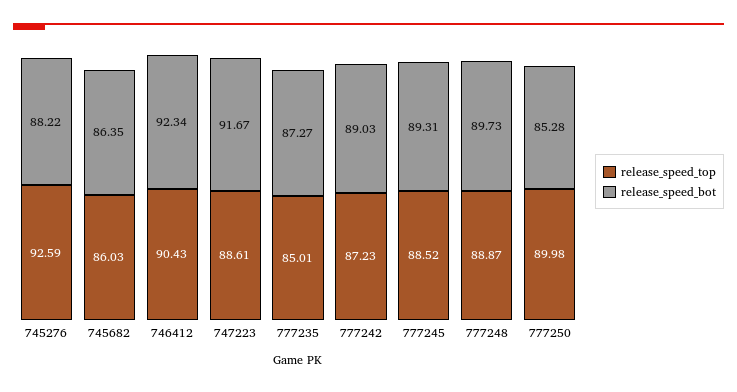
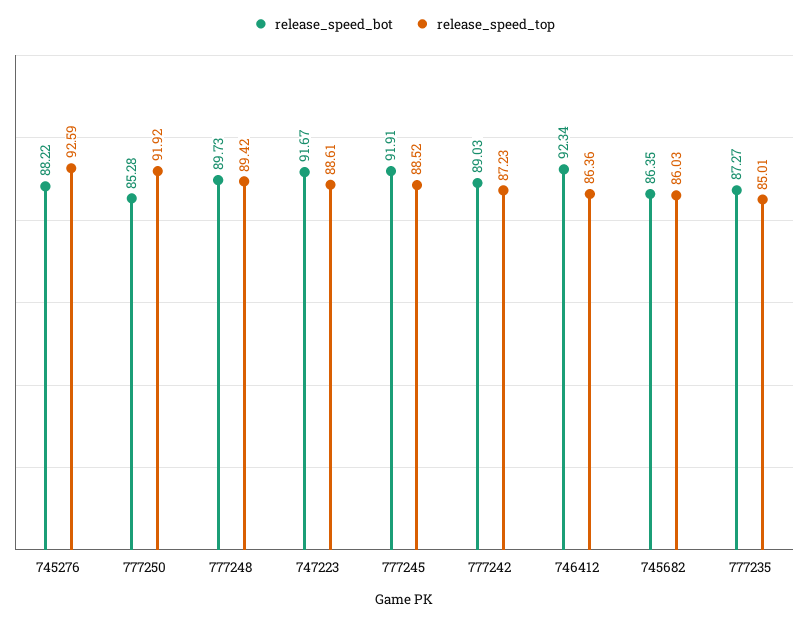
  {
    "release_speed_top": {
      "745276": 92.59,
      "745682": 86.03,
-     "746412": 90.43,
+     "746412": 86.36,
      "747223": 88.61,
      "777235": 85.01,
      "777242": 87.23,
      "777245": 88.52,
-     "777248": 88.87,
+     "777248": 89.42,
-     "777250": 89.98
+     "777250": 91.92
    },
    "release_speed_bot": {
      "745276": 88.22,
      "745682": 86.35,
      "746412": 92.34,
      "747223": 91.67,
      "777235": 87.27,
      "777242": 89.03,
-     "777245": 89.31,
+     "777245": 91.91,
      "777248": 89.73,
      "777250": 85.28
    }
  }

